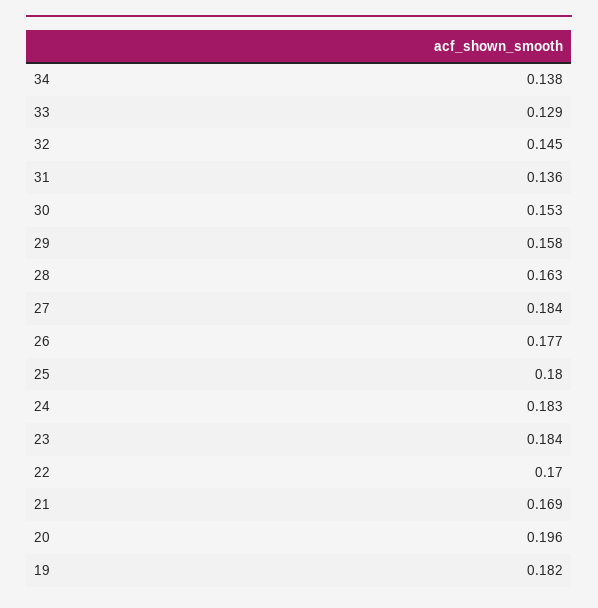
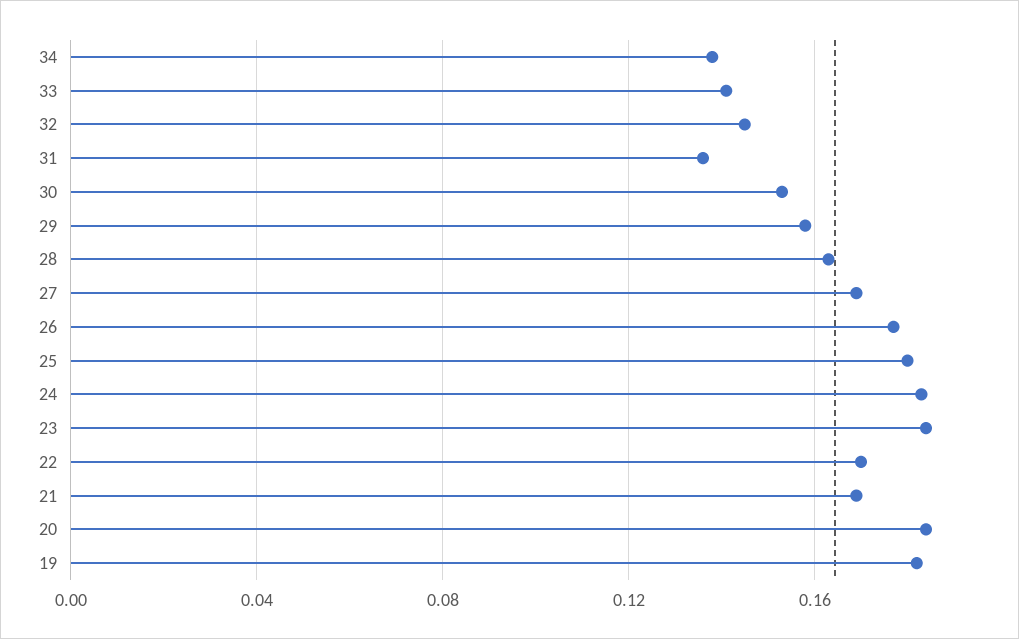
  {
    "34": 0.138,
-   "33": 0.129,
+   "33": 0.14,
    "32": 0.145,
    "31": 0.136,
    "30": 0.153,
    "29": 0.158,
    "28": 0.163,
-   "27": 0.184,
+   "27": 0.17,
    "26": 0.177,
    "25": 0.18,
    "24": 0.183,
    "23": 0.184,
    "22": 0.17,
    "21": 0.169,
-   "20": 0.196,
+   "20": 0.185,
    "19": 0.182
  }

